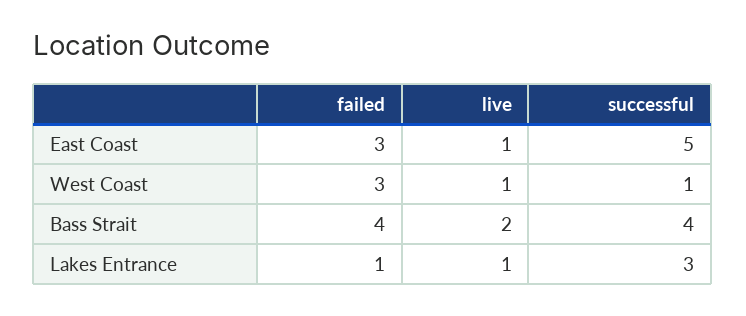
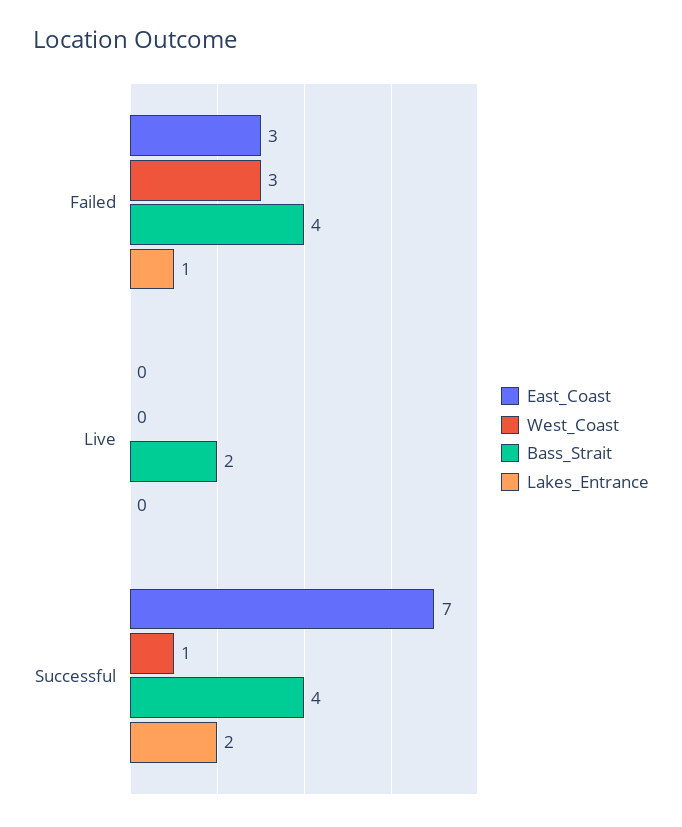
  {
    "East Coast": {
      "failed": 3,
-     "live": 1,
+     "live": 0,
-     "successful": 5
+     "successful": 7
    },
    "West Coast": {
      "failed": 3,
-     "live": 1,
+     "live": 0,
      "successful": 1
    },
    "Bass Strait": {
      "failed": 4,
      "live": 2,
      "successful": 4
    },
    "Lakes Entrance": {
      "failed": 1,
-     "live": 1,
+     "live": 0,
-     "successful": 3
+     "successful": 2
    }
  }

